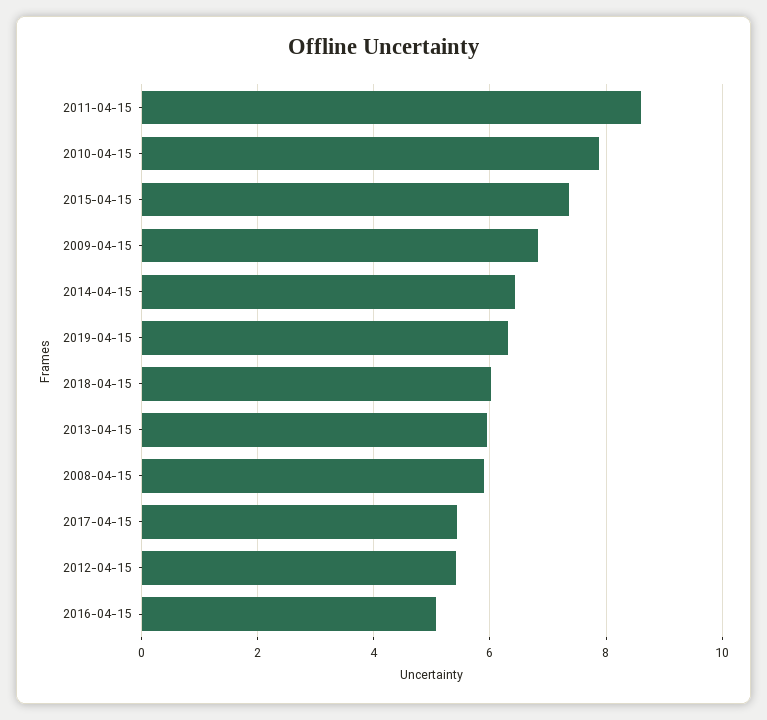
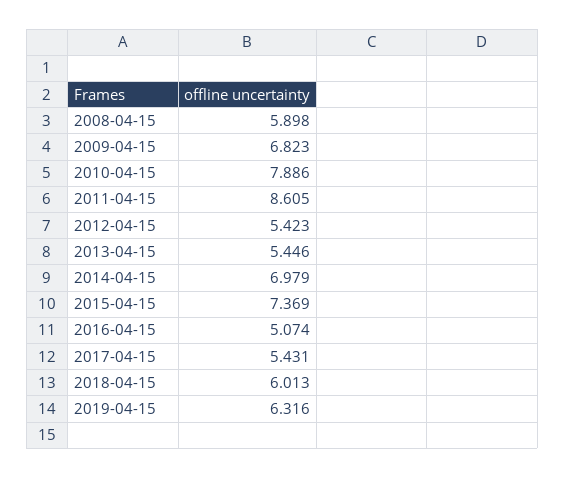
  {
    "2011-04-15": 8.605,
    "2010-04-15": 7.886,
    "2015-04-15": 7.369,
    "2009-04-15": 6.823,
-   "2014-04-15": 6.4,
+   "2014-04-15": 6.979,
    "2019-04-15": 6.316,
    "2018-04-15": 6.013,
-   "2013-04-15": 6,
+   "2013-04-15": 5.446,
    "2008-04-15": 5.898,
    "2017-04-15": 5.431,
    "2012-04-15": 5.423,
    "2016-04-15": 5.074
  }

